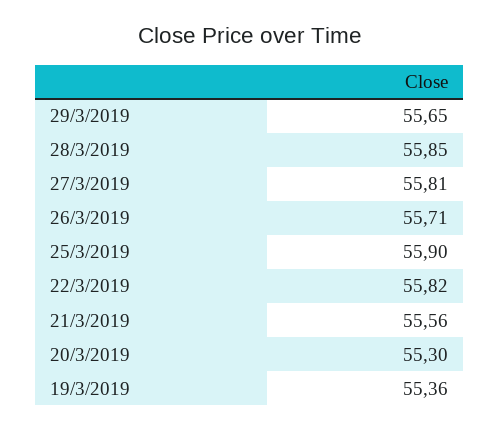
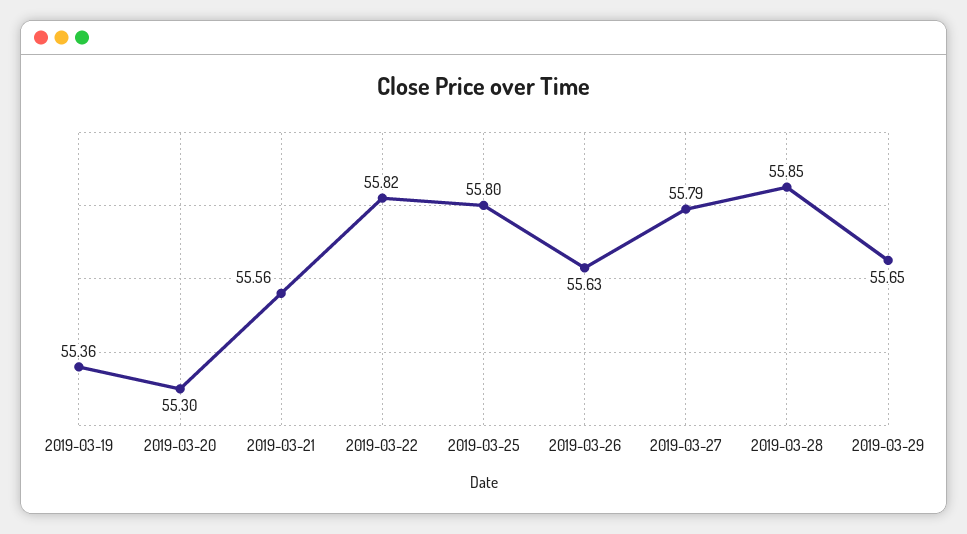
  {
    "29/3/2019": 55.65,
    "28/3/2019": 55.85,
-   "27/3/2019": 55.81,
+   "27/3/2019": 55.79,
-   "26/3/2019": 55.71,
+   "26/3/2019": 55.63,
-   "25/3/2019": 55.9,
+   "25/3/2019": 55.8,
    "22/3/2019": 55.82,
    "21/3/2019": 55.56,
    "20/3/2019": 55.3,
    "19/3/2019": 55.36
  }

